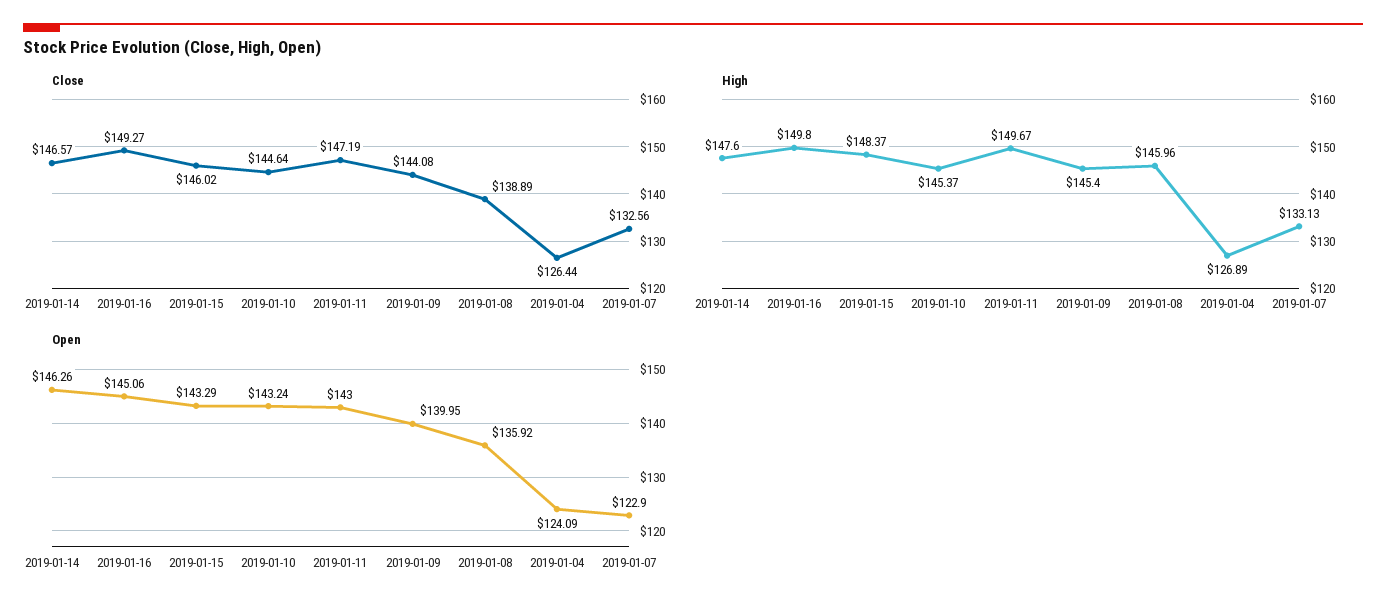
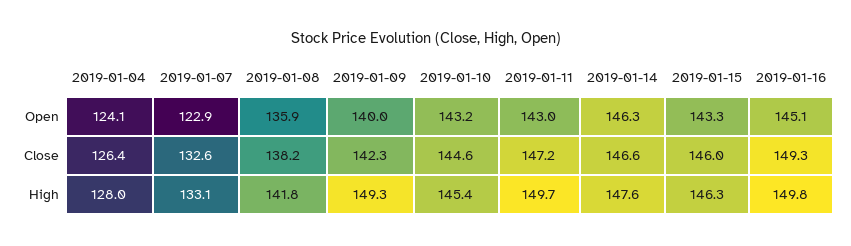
  {
    "Close": {
      "2019-01-14": 146.57,
      "2019-01-16": 149.27,
      "2019-01-15": 146.02,
      "2019-01-10": 144.64,
      "2019-01-11": 147.19,
-     "2019-01-09": 144.08,
+     "2019-01-09": 142.3,
-     "2019-01-08": 138.89,
+     "2019-01-08": 138.2,
      "2019-01-04": 126.44,
      "2019-01-07": 132.56
    },
    "High": {
      "2019-01-14": 147.6,
      "2019-01-16": 149.8,
-     "2019-01-15": 148.37,
+     "2019-01-15": 146.3,
      "2019-01-10": 145.37,
      "2019-01-11": 149.67,
-     "2019-01-09": 145.4,
+     "2019-01-09": 149.3,
-     "2019-01-08": 145.96,
+     "2019-01-08": 141.8,
-     "2019-01-04": 126.89,
+     "2019-01-04": 128,
      "2019-01-07": 133.13
    },
    "Open": {
      "2019-01-14": 146.26,
      "2019-01-16": 145.06,
      "2019-01-15": 143.29,
      "2019-01-10": 143.24,
      "2019-01-11": 143,
      "2019-01-09": 139.95,
      "2019-01-08": 135.92,
      "2019-01-04": 124.09,
      "2019-01-07": 122.9
    }
  }

